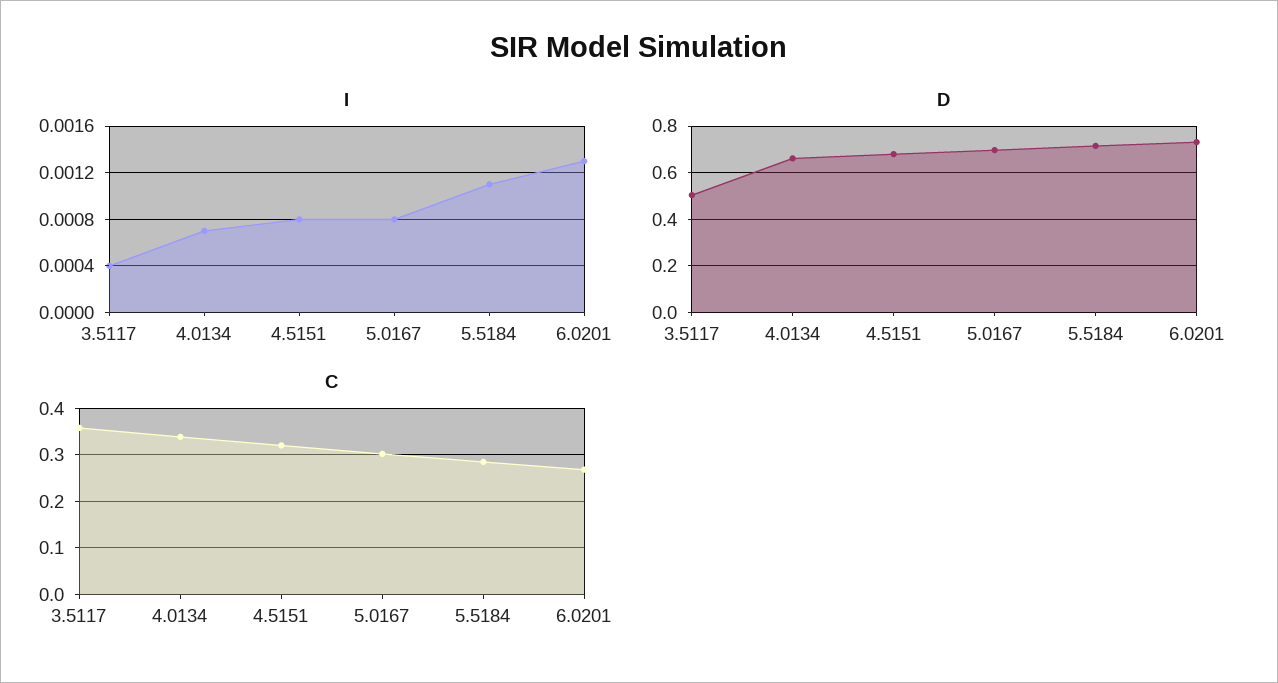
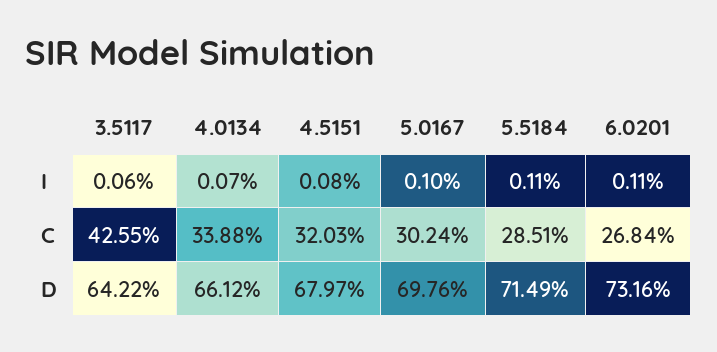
  {
    "I": {
-     "3.5117": 0.0004,
+     "3.5117": 0.0006,
      "4.0134": 0.0007,
      "4.5151": 0.0008,
-     "5.0167": 0.0008,
+     "5.0167": 0.001,
      "5.5184": 0.0011,
-     "6.0201": 0.0013
+     "6.0201": 0.0011
    },
    "D": {
-     "3.5117": 0.5,
+     "3.5117": 0.6422,
      "4.0134": 0.6612,
      "4.5151": 0.6797,
      "5.0167": 0.6976,
      "5.5184": 0.7149,
      "6.0201": 0.7316
    },
    "C": {
-     "3.5117": 0.36,
+     "3.5117": 0.4255,
      "4.0134": 0.3388,
      "4.5151": 0.3203,
      "5.0167": 0.3024,
      "5.5184": 0.2851,
      "6.0201": 0.2684
    }
  }

